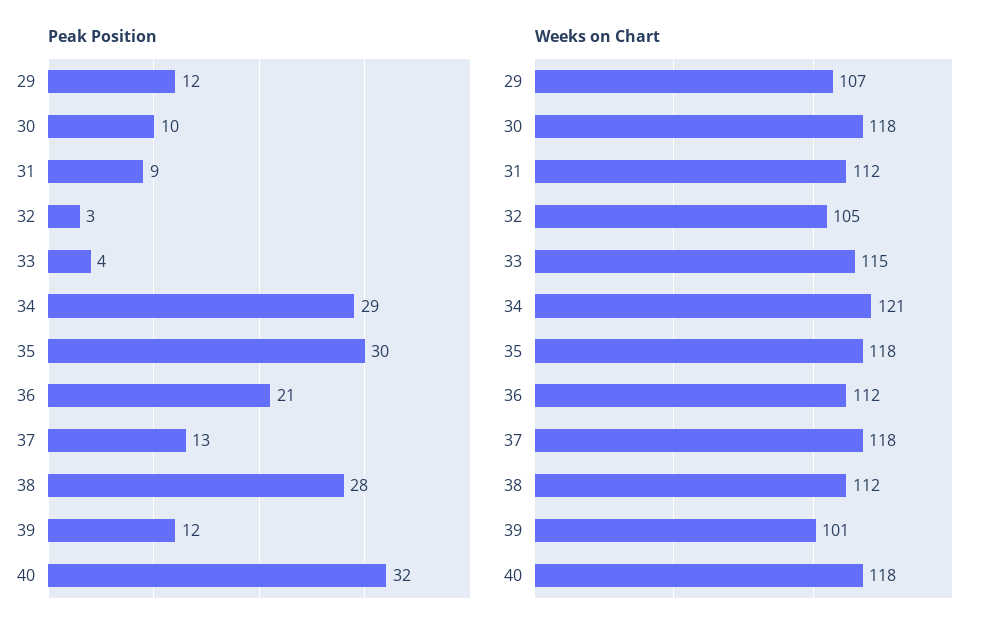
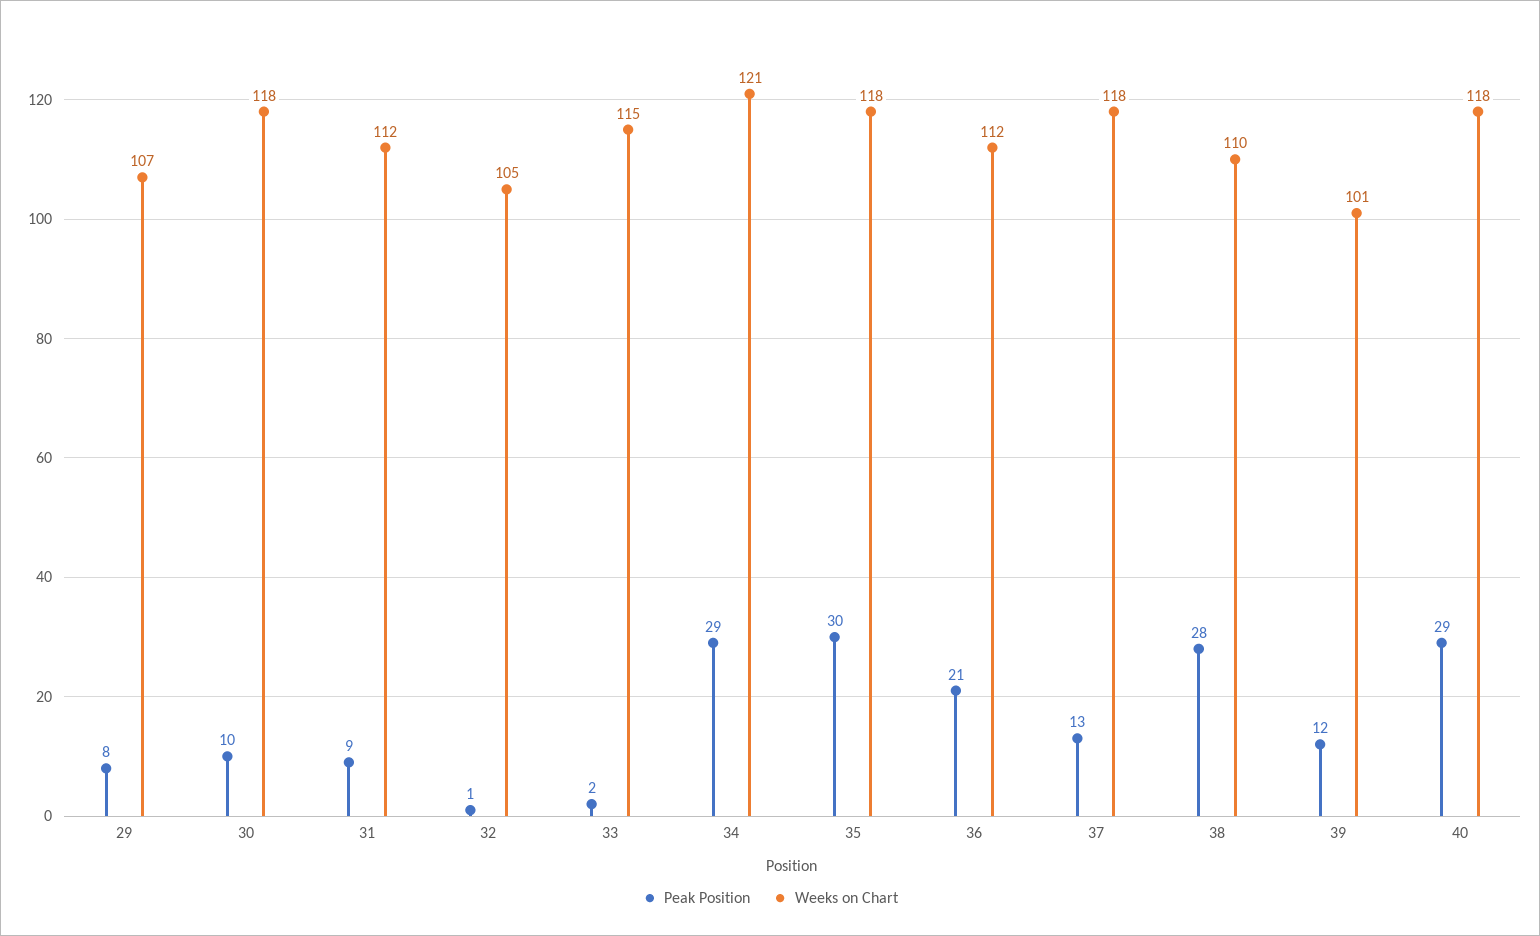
  {
    "Peak Position": {
-     "29": 12,
+     "29": 8,
      "30": 10,
      "31": 9,
-     "32": 3,
+     "32": 1,
-     "33": 4,
+     "33": 2,
      "34": 29,
      "35": 30,
      "36": 21,
      "37": 13,
      "38": 28,
      "39": 12,
-     "40": 32
+     "40": 29
    },
    "Weeks on Chart": {
      "29": 107,
      "30": 118,
      "31": 112,
      "32": 105,
      "33": 115,
      "34": 121,
      "35": 118,
      "36": 112,
      "37": 118,
-     "38": 112,
+     "38": 110,
      "39": 101,
      "40": 118
    }
  }

